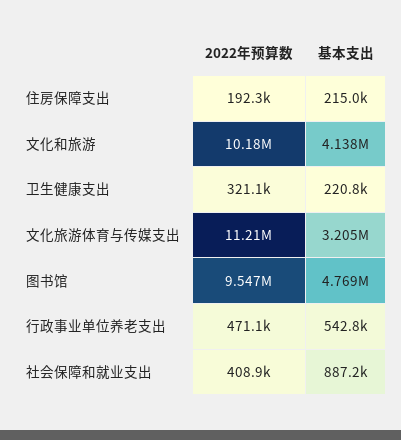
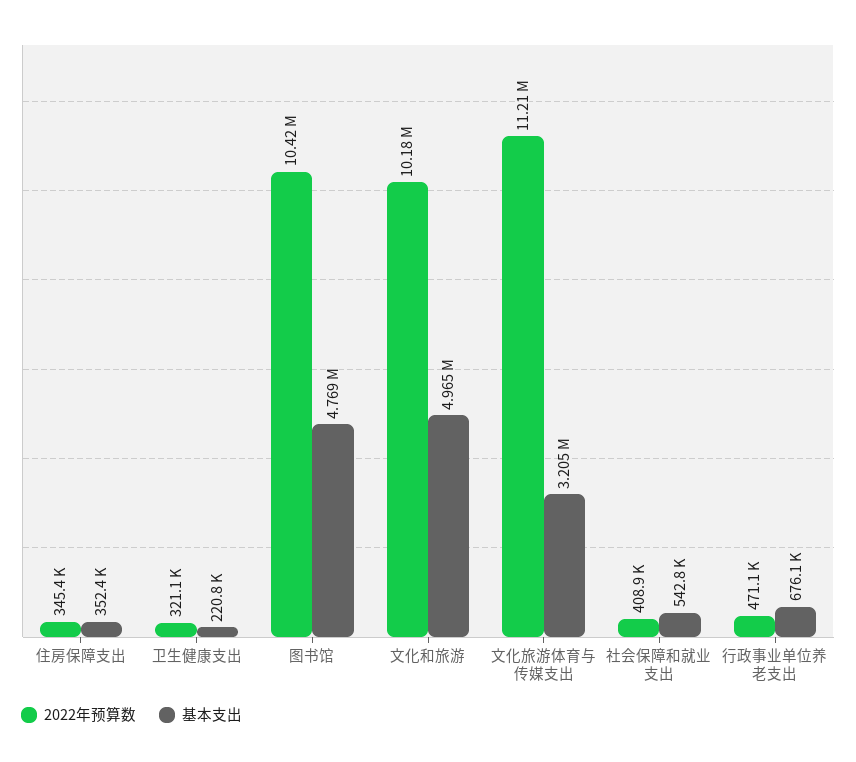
  {
    "2022年预算数": {
-     "住房保障支出": 192300,
+     "住房保障支出": 345400,
      "文化和旅游": 10180000,
      "卫生健康支出": 321100,
      "文化旅游体育与传媒支出": 11210000,
-     "图书馆": 9547000,
+     "图书馆": 10420000,
      "行政事业单位养老支出": 471100,
      "社会保障和就业支出": 408900
    },
    "基本支出": {
-     "住房保障支出": 215000,
+     "住房保障支出": 352400,
-     "文化和旅游": 4138000,
+     "文化和旅游": 4965000,
      "卫生健康支出": 220800,
      "文化旅游体育与传媒支出": 3205000,
      "图书馆": 4769000,
-     "行政事业单位养老支出": 542800,
+     "行政事业单位养老支出": 676100,
-     "社会保障和就业支出": 887200
+     "社会保障和就业支出": 542800
    }
  }

